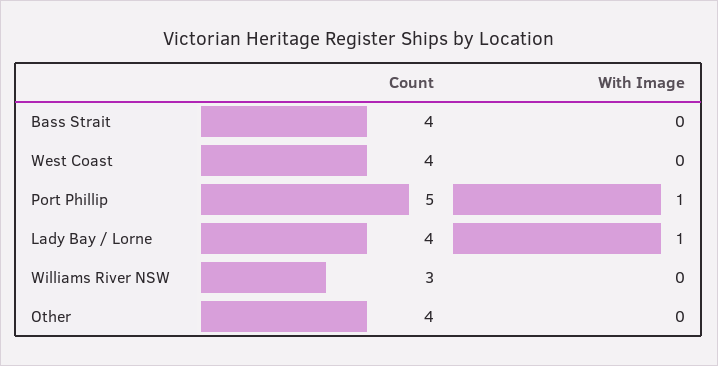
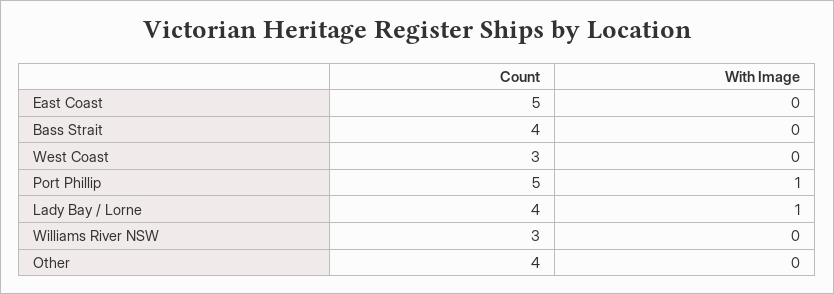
  {
    "Count": {
      "Bass Strait": 4,
-     "West Coast": 4,
+     "West Coast": 3,
      "Port Phillip": 5,
      "Lady Bay / Lorne": 4,
      "Williams River NSW": 3,
-     "Other": 4
+     "Other": 4,
+     "East Coast": 5
    },
    "With Image": {
      "Bass Strait": 0,
      "West Coast": 0,
      "Port Phillip": 1,
      "Lady Bay / Lorne": 1,
      "Williams River NSW": 0,
-     "Other": 0
+     "Other": 0,
+     "East Coast": 0
    }
  }

